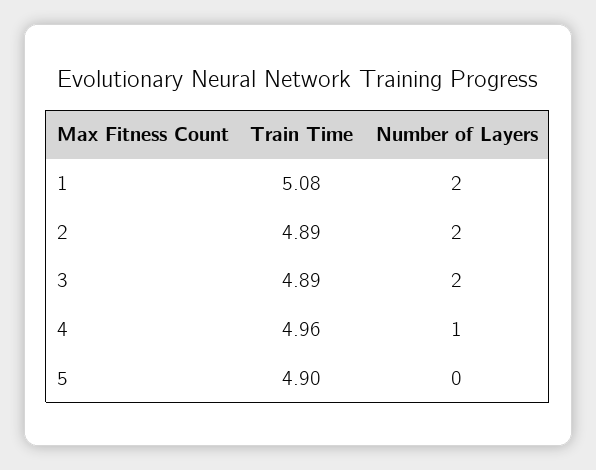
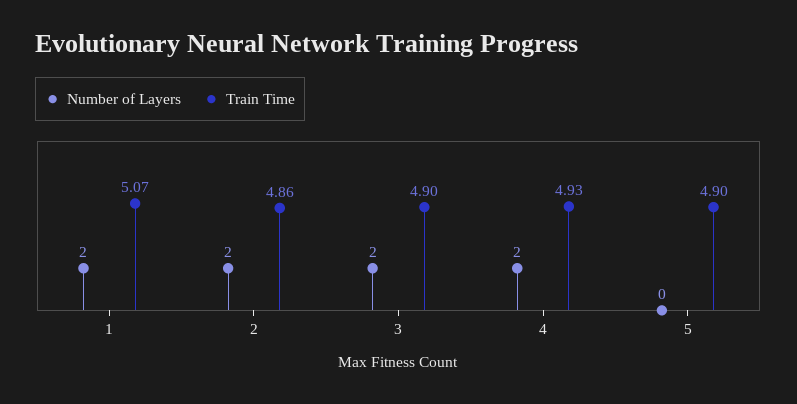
  {
    "Train Time": {
-     "1": 5.08,
+     "1": 5.07,
-     "2": 4.89,
+     "2": 4.86,
-     "3": 4.89,
+     "3": 4.9,
-     "4": 4.96,
+     "4": 4.93,
      "5": 4.9
    },
    "Number of Layers": {
      "1": 2,
      "2": 2,
      "3": 2,
-     "4": 1,
+     "4": 2,
      "5": 0
    }
  }

